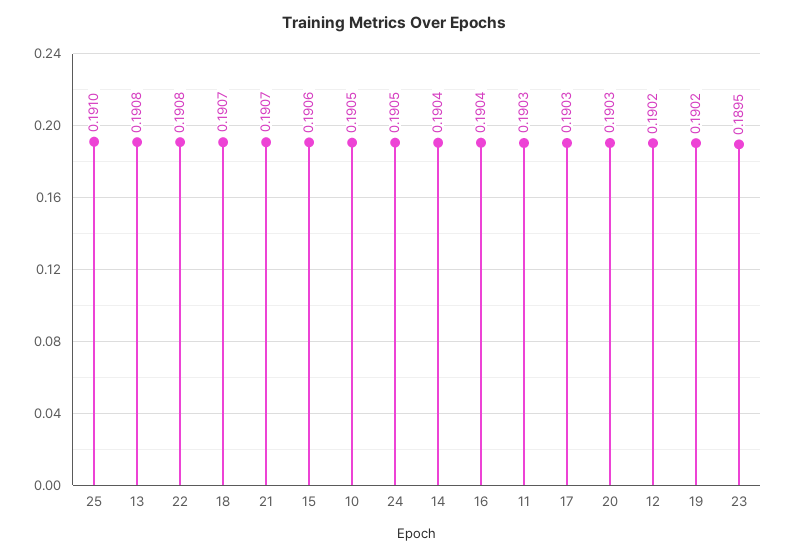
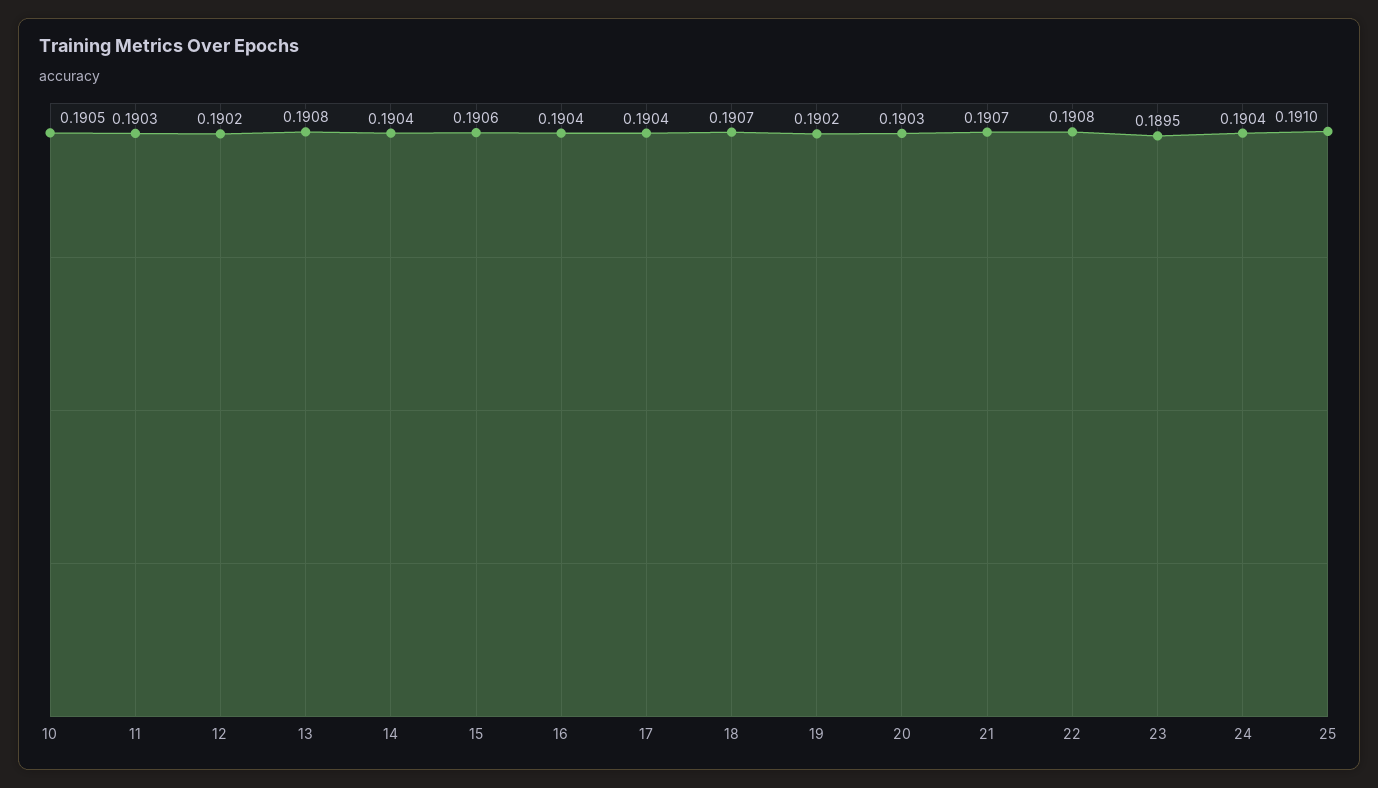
  {
    "25": 0.191,
    "13": 0.1908,
    "22": 0.1908,
    "18": 0.1907,
    "21": 0.1907,
    "15": 0.1906,
    "10": 0.1905,
-   "24": 0.1905,
+   "24": 0.1904,
    "14": 0.1904,
    "16": 0.1904,
    "11": 0.1903,
-   "17": 0.1903,
+   "17": 0.1904,
    "20": 0.1903,
    "12": 0.1902,
    "19": 0.1902,
    "23": 0.1895
  }

